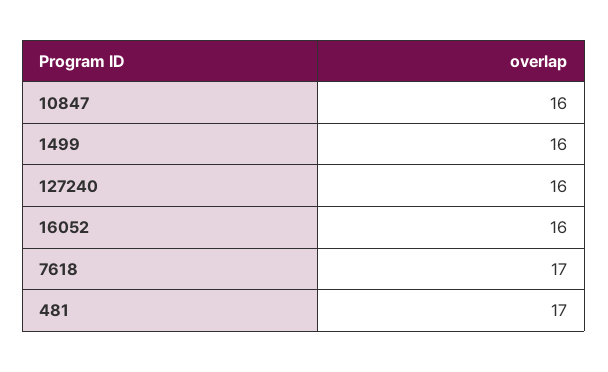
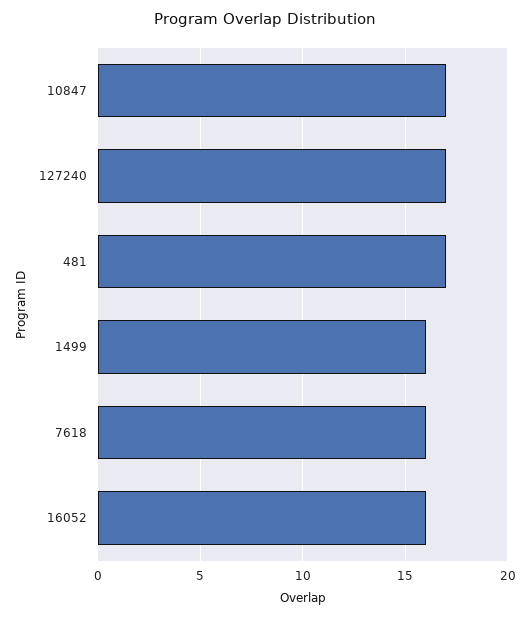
  {
-   "10847": 16,
+   "10847": 17,
    "1499": 16,
-   "127240": 16,
+   "127240": 17,
    "16052": 16,
-   "7618": 17,
+   "7618": 16,
    "481": 17
  }

